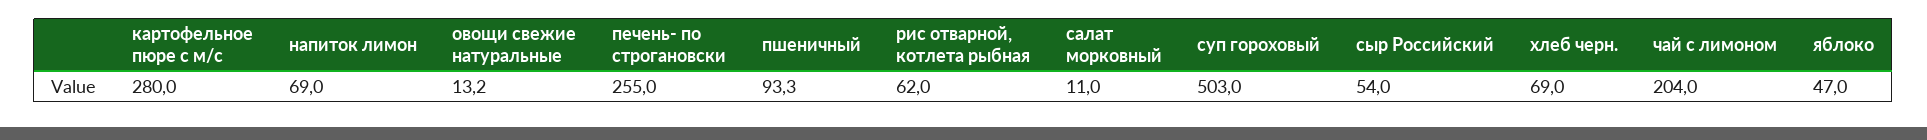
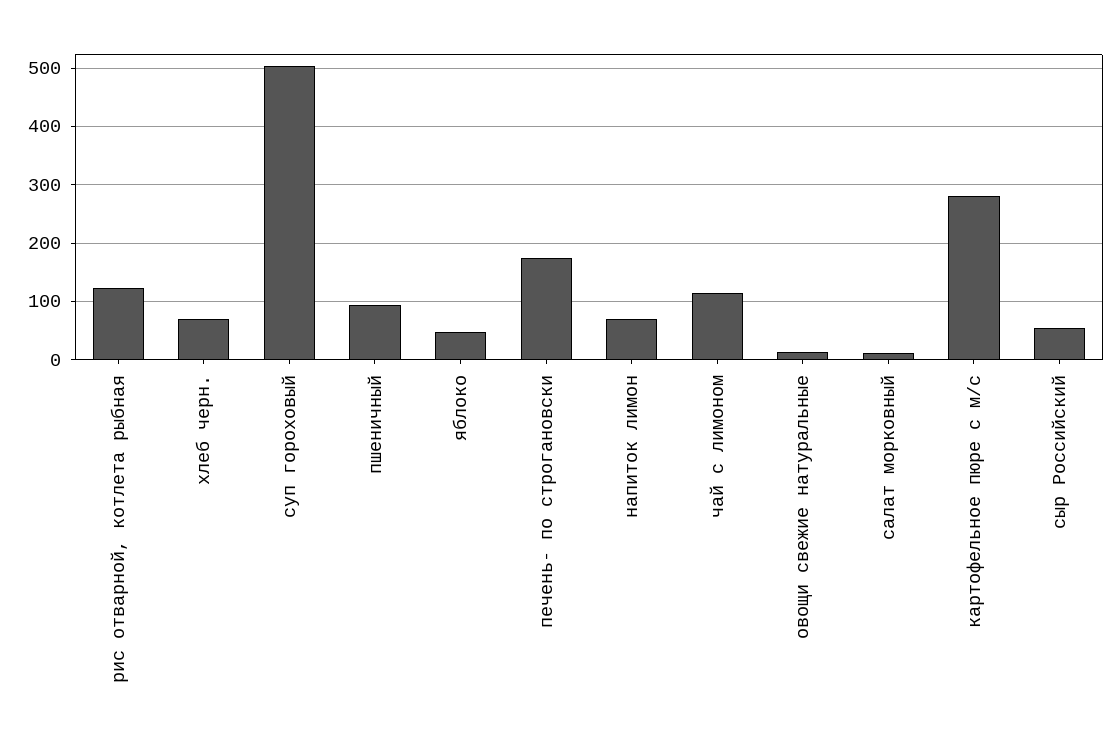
  {
    "картофельное пюре с м/с": 280,
    "напиток лимон": 69,
    "овощи свежие натуральные": 13.2,
-   "печень- по строгановски": 255,
+   "печень- по строгановски": 180,
    "пшеничный": 93.3,
-   "рис отварной, котлета рыбная": 62,
+   "рис отварной, котлета рыбная": 120,
    "салат морковный": 11,
    "суп гороховый": 503,
    "сыр Российский": 54,
    "хлеб черн.": 69,
-   "чай с лимоном": 204,
+   "чай с лимоном": 120,
    "яблоко": 47
  }

